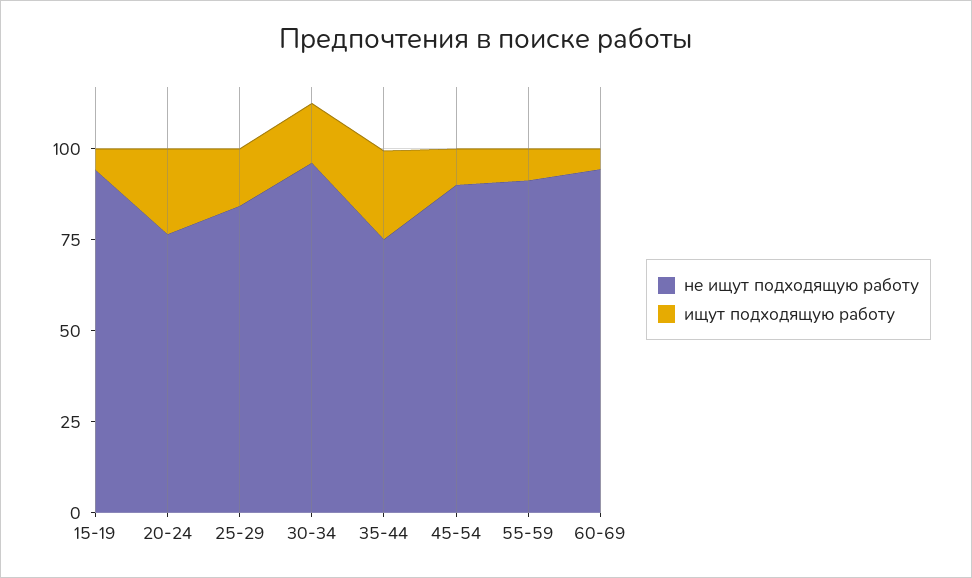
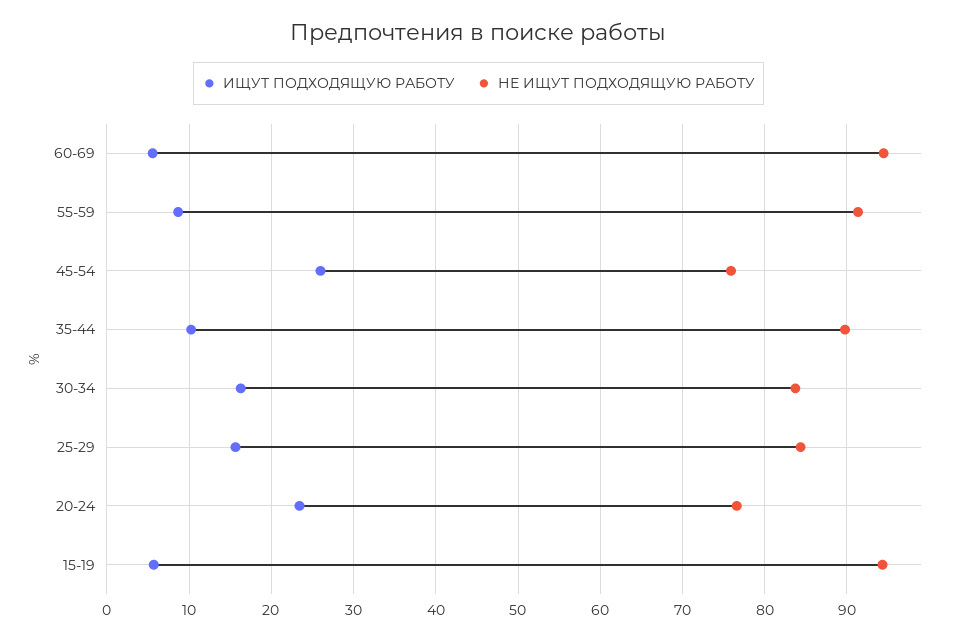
  {
    "не ищут подходящую работу": {
      "15-19": 94,
      "20-24": 77,
      "25-29": 84,
-     "30-34": 95,
+     "30-34": 84,
-     "35-44": 75,
+     "35-44": 90,
-     "45-54": 90,
+     "45-54": 76,
      "55-59": 91,
      "60-69": 94
    },
    "ищут подходящую работу": {
      "15-19": 6,
      "20-24": 23,
      "25-29": 16,
      "30-34": 16,
-     "35-44": 25,
+     "35-44": 10,
-     "45-54": 10,
+     "45-54": 26,
      "55-59": 9,
      "60-69": 6
    }
  }

